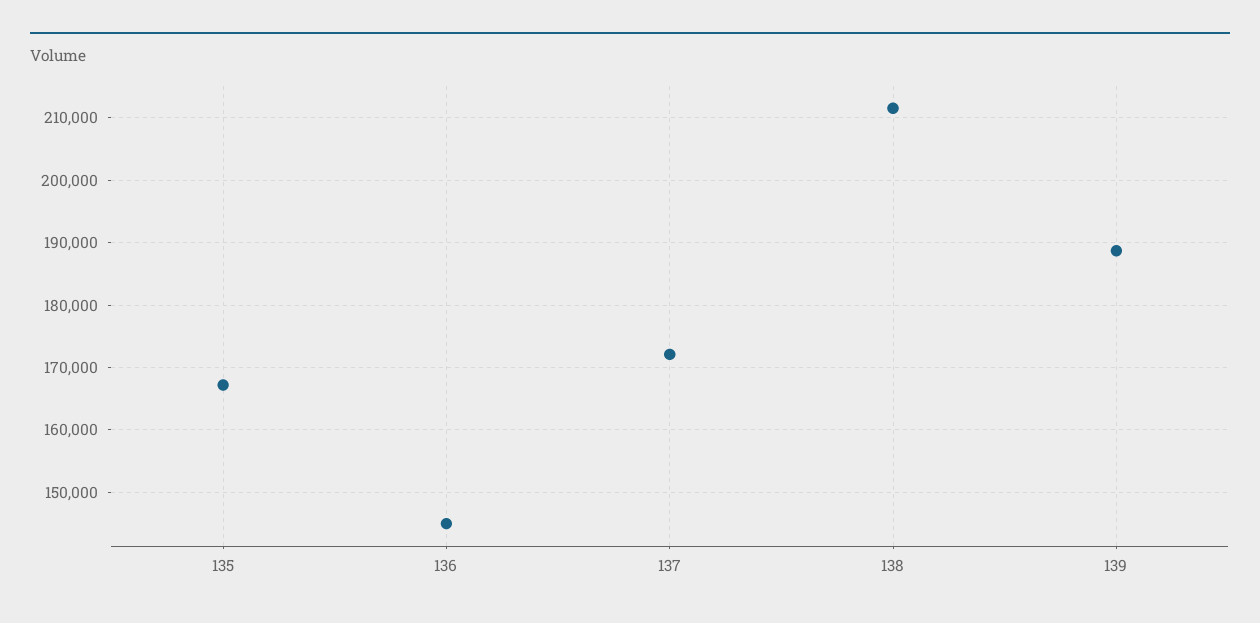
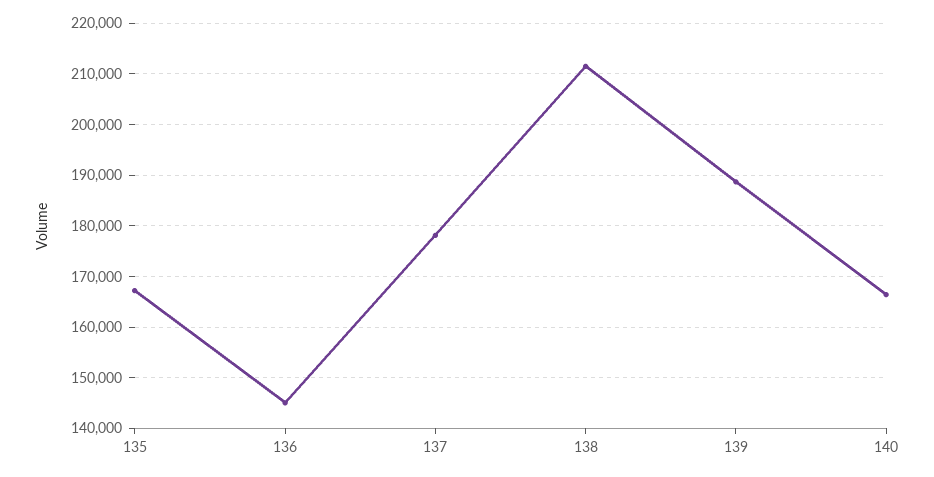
  {
    "135": 167000,
    "136": 145000,
-   "137": 172000,
+   "137": 178000,
    "138": 212000,
-   "139": 189000
+   "139": 189000,
+   "140": 166000
  }

